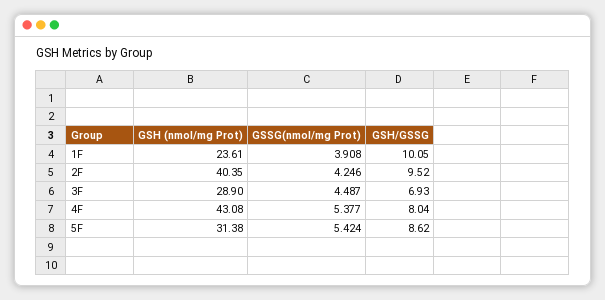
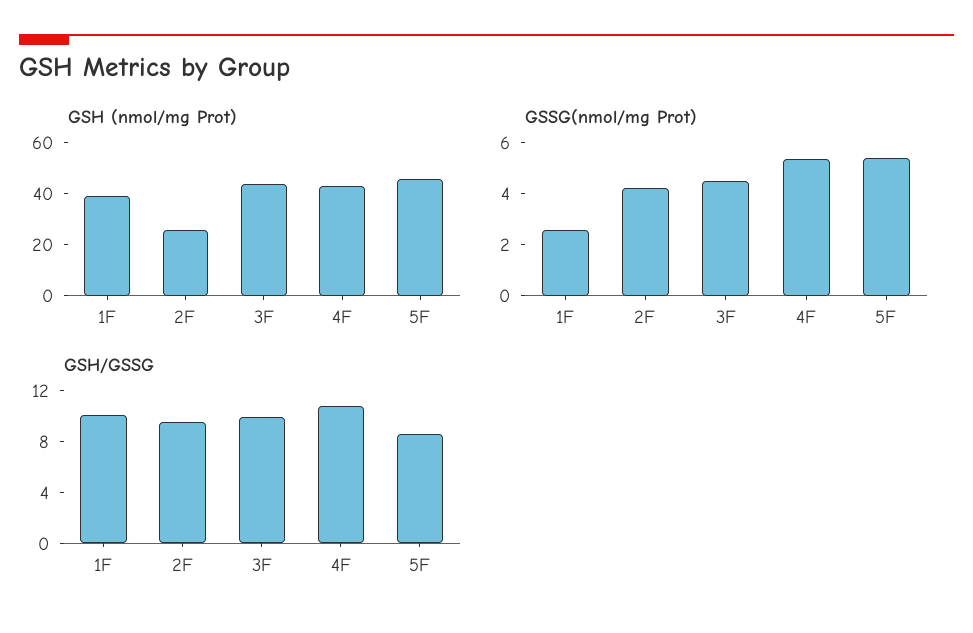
  {
    "GSH (nmol/mg Prot)": {
-     "1F": 23.61,
+     "1F": 40,
-     "2F": 40.35,
+     "2F": 25,
-     "3F": 28.9,
+     "3F": 45,
      "4F": 43.08,
-     "5F": 31.38
+     "5F": 45
    },
    "GSSG(nmol/mg Prot)": {
-     "1F": 3.908,
+     "1F": 2.5,
      "2F": 4.246,
      "3F": 4.487,
      "4F": 5.377,
      "5F": 5.424
    },
    "GSH/GSSG": {
      "1F": 10.05,
      "2F": 9.52,
-     "3F": 6.93,
+     "3F": 10,
-     "4F": 8.04,
+     "4F": 11,
      "5F": 8.62
    }
  }

